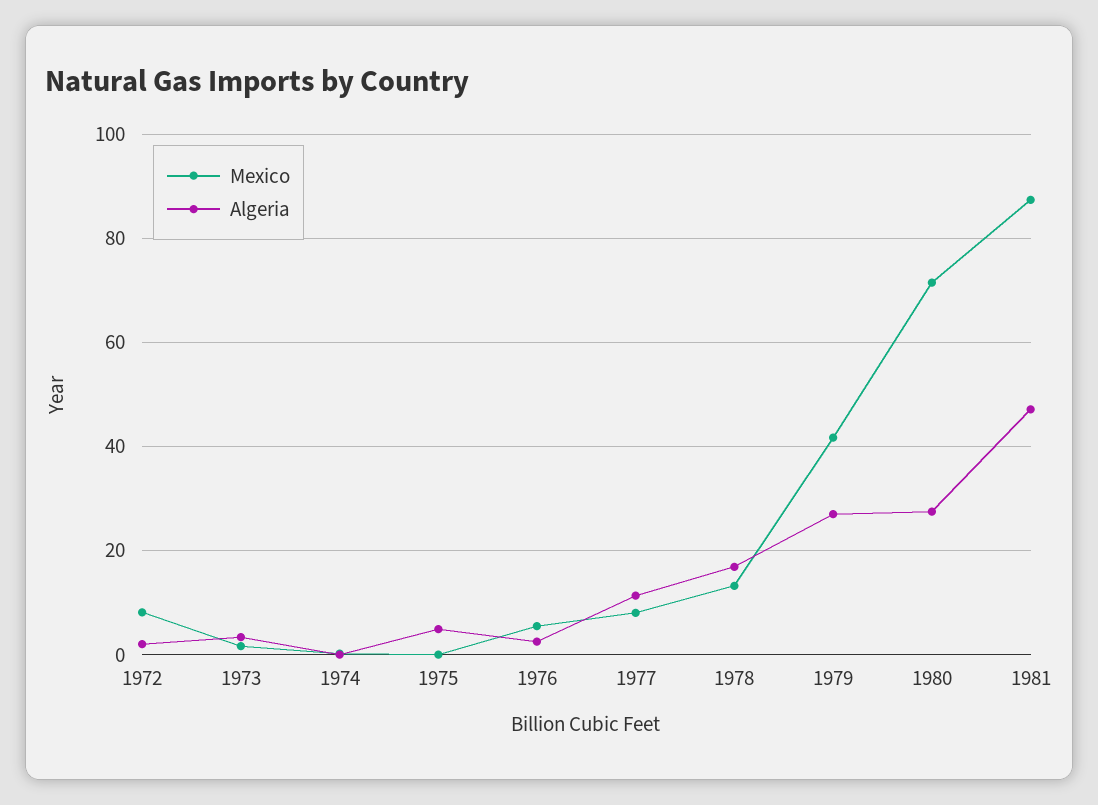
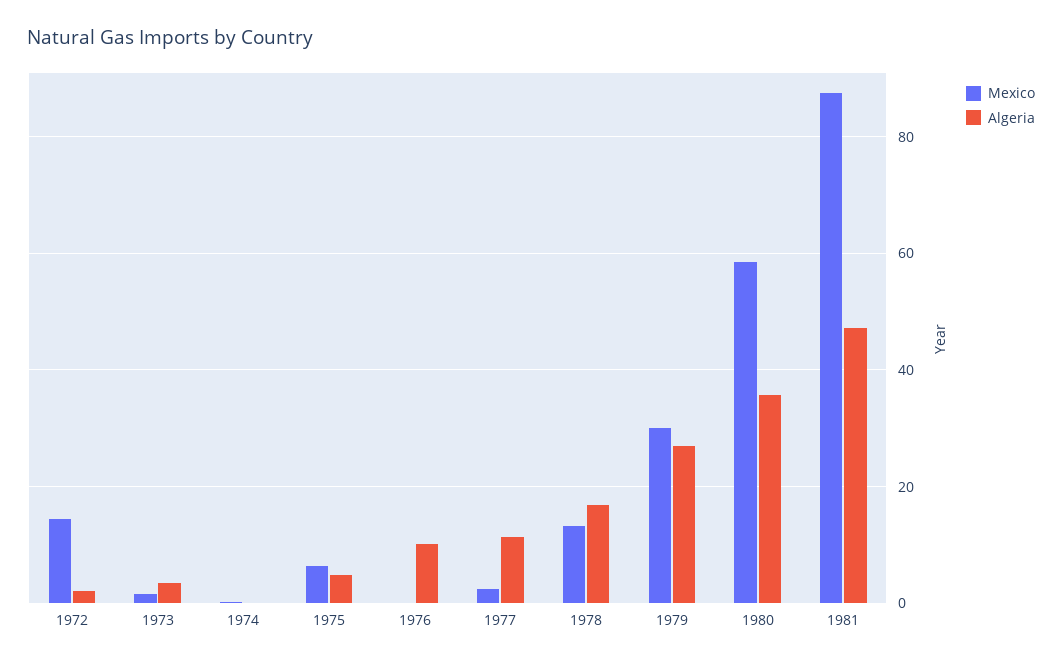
  {
    "Mexico": {
-     "1972": 8,
+     "1972": 14,
      "1973": 2,
      "1974": 0,
-     "1975": 0,
+     "1975": 6,
-     "1976": 6,
+     "1976": 0,
-     "1977": 8,
+     "1977": 2,
      "1978": 14,
-     "1979": 42,
+     "1979": 30,
-     "1980": 72,
+     "1980": 58,
      "1981": 88
    },
    "Algeria": {
      "1972": 2,
      "1973": 4,
      "1974": 0,
      "1975": 4,
-     "1976": 2,
+     "1976": 10,
      "1977": 12,
      "1978": 16,
      "1979": 26,
-     "1980": 28,
+     "1980": 36,
      "1981": 48
    }
  }

